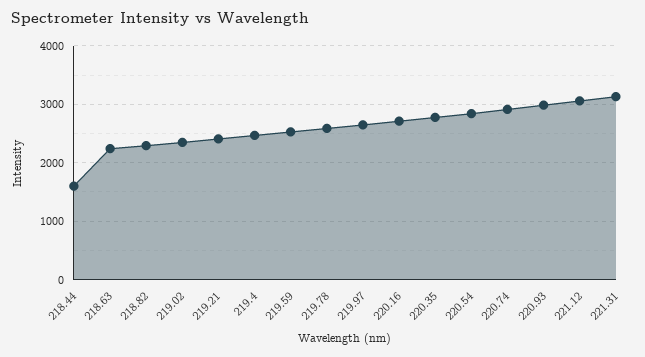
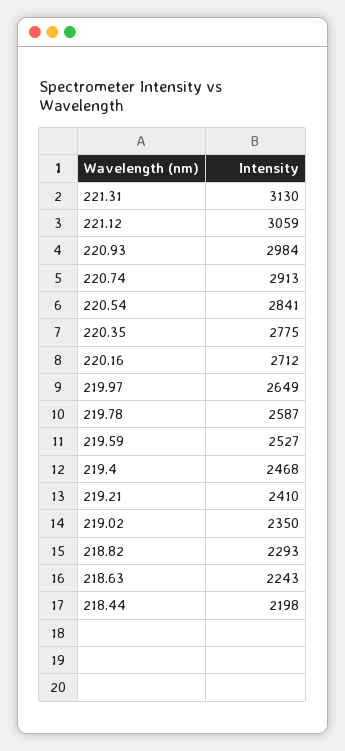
  {
-   "218.44": 1600,
+   "218.44": 2198,
    "218.63": 2243,
    "218.82": 2293,
    "219.02": 2350,
    "219.21": 2410,
    "219.4": 2468,
    "219.59": 2527,
    "219.78": 2587,
    "219.97": 2649,
    "220.16": 2712,
    "220.35": 2775,
    "220.54": 2841,
    "220.74": 2913,
    "220.93": 2984,
    "221.12": 3059,
    "221.31": 3130
  }

